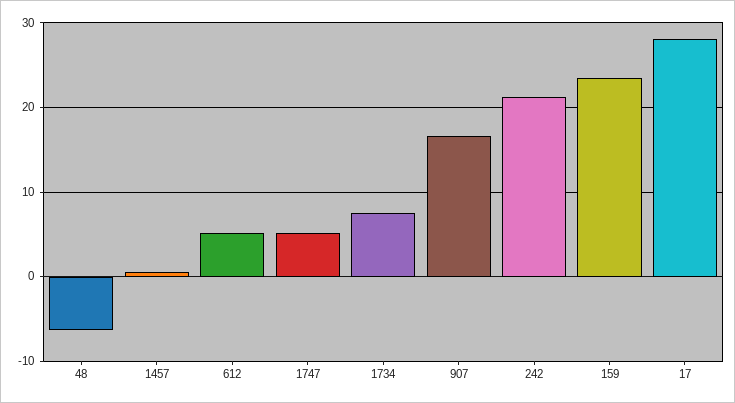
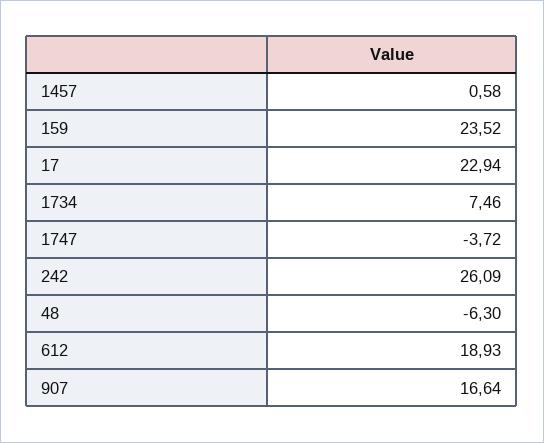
  {
    "48": -6.3,
    "1457": 0.58,
-   "612": 5,
+   "612": 18.93,
-   "1747": 5,
+   "1747": -3.72,
    "1734": 7.46,
    "907": 16.64,
-   "242": 21,
+   "242": 26.09,
    "159": 23.52,
-   "17": 28
+   "17": 22.94
  }

